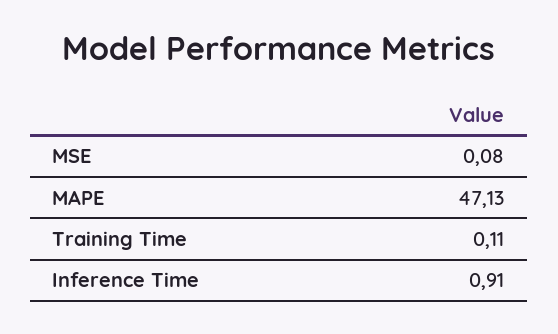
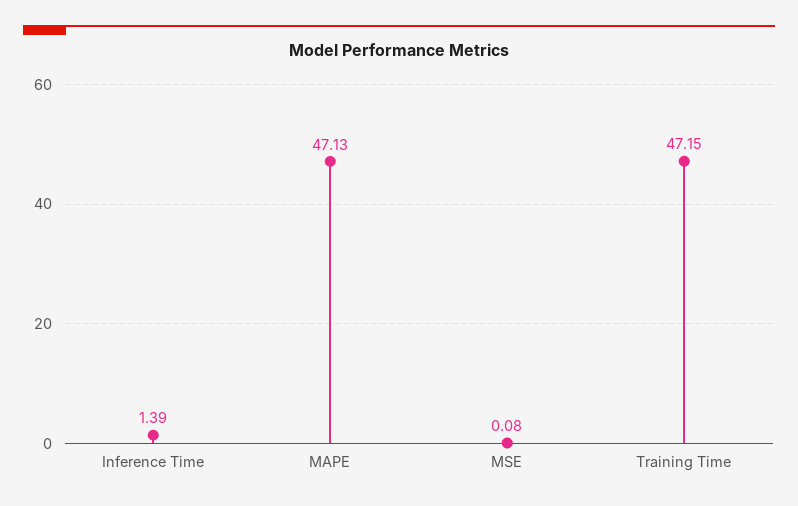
  {
    "MSE": 0.08,
    "MAPE": 47.13,
-   "Training Time": 0.11,
+   "Training Time": 47.15,
-   "Inference Time": 0.91
+   "Inference Time": 1.39
  }

